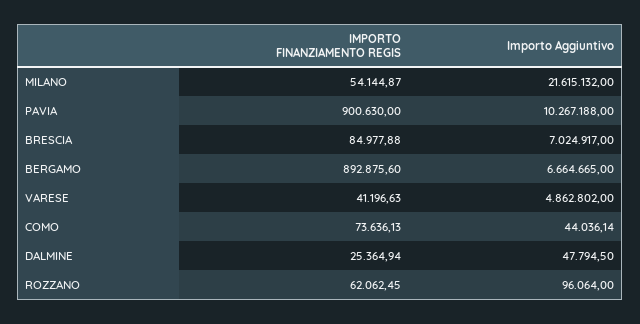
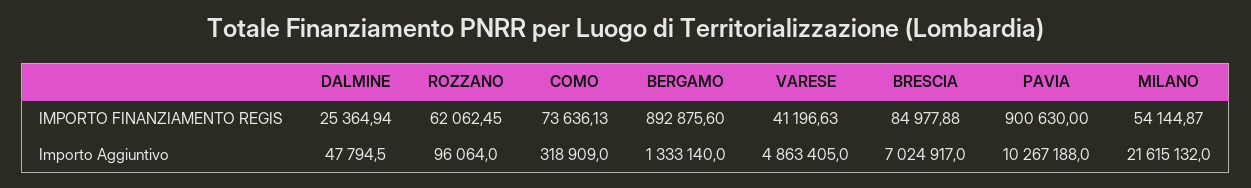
  {
    "IMPORTO FINANZIAMENTO REGIS": {
      "MILANO": 54144.87,
      "PAVIA": 900630,
      "BRESCIA": 84977.88,
      "BERGAMO": 892875.6,
      "VARESE": 41196.63,
      "COMO": 73636.13,
      "DALMINE": 25364.94,
      "ROZZANO": 62062.45
    },
    "Importo Aggiuntivo": {
      "MILANO": 21615132,
      "PAVIA": 10267188,
      "BRESCIA": 7024917,
-     "BERGAMO": 6664665,
+     "BERGAMO": 1333140,
-     "VARESE": 4862802,
+     "VARESE": 4863405,
-     "COMO": 44036.14,
+     "COMO": 318909,
      "DALMINE": 47794.5,
      "ROZZANO": 96064
    }
  }

